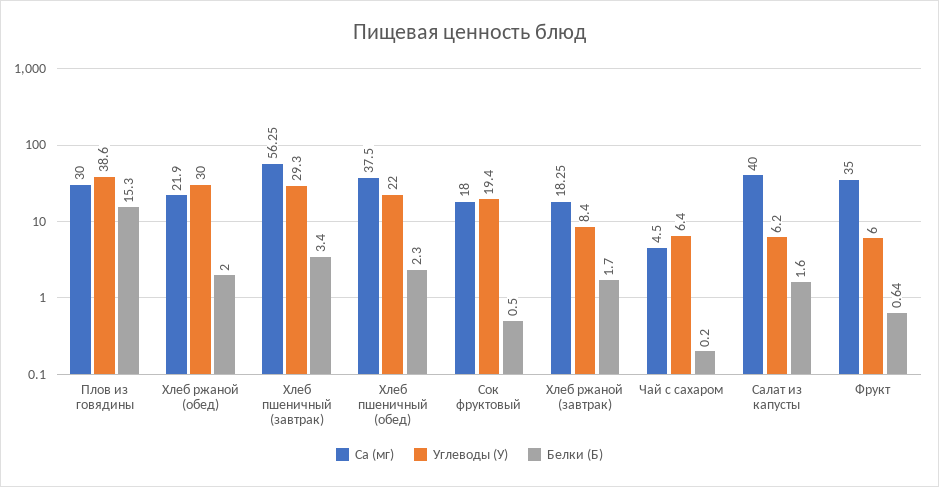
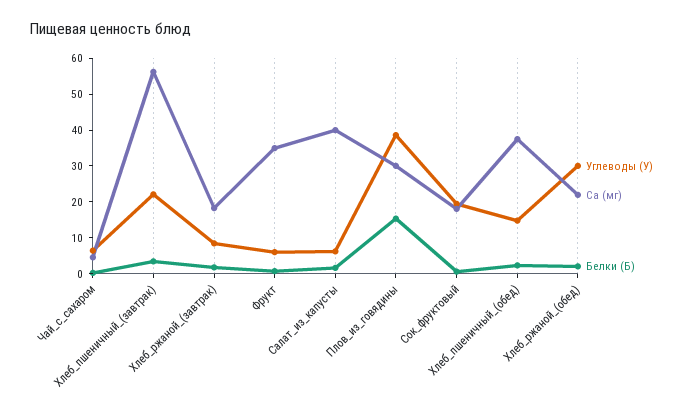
  {
    "Ca (мг)": {
      "Плов из говядины": 30,
      "Хлеб ржаной (обед)": 21.9,
      "Хлеб пшеничный (завтрак)": 56.25,
      "Хлеб пшеничный (обед)": 37.5,
      "Сок фруктовый": 18,
      "Хлеб ржаной (завтрак)": 18.25,
      "Чай с сахаром": 4.5,
      "Салат из капусты": 40,
      "Фрукт": 35
    },
    "Углеводы (У)": {
      "Плов из говядины": 38.6,
      "Хлеб ржаной (обед)": 30,
-     "Хлеб пшеничный (завтрак)": 29.3,
+     "Хлеб пшеничный (завтрак)": 22.5,
-     "Хлеб пшеничный (обед)": 22,
+     "Хлеб пшеничный (обед)": 15,
      "Сок фруктовый": 19.4,
      "Хлеб ржаной (завтрак)": 8.4,
      "Чай с сахаром": 6.4,
      "Салат из капусты": 6.2,
      "Фрукт": 6
    },
    "Белки (Б)": {
      "Плов из говядины": 15.3,
      "Хлеб ржаной (обед)": 2,
      "Хлеб пшеничный (завтрак)": 3.4,
      "Хлеб пшеничный (обед)": 2.3,
      "Сок фруктовый": 0.5,
      "Хлеб ржаной (завтрак)": 1.7,
      "Чай с сахаром": 0.2,
      "Салат из капусты": 1.6,
      "Фрукт": 0.64
    }
  }

